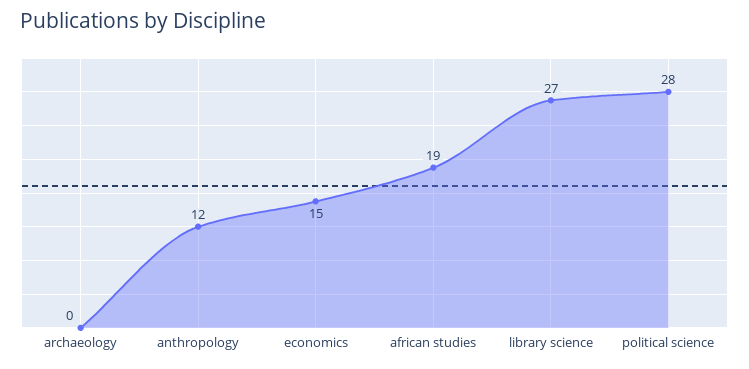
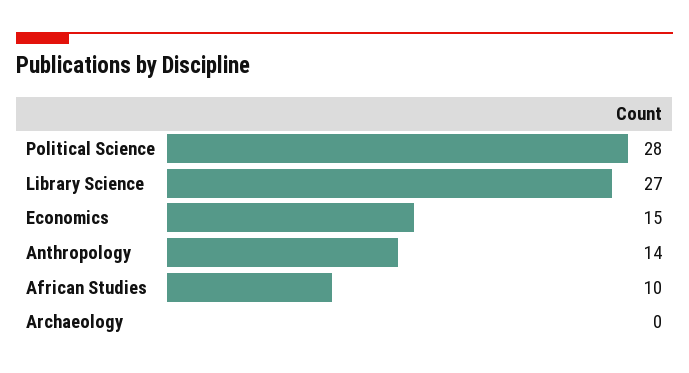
  {
    "archaeology": 0,
-   "anthropology": 12,
+   "anthropology": 14,
    "economics": 15,
-   "african studies": 19,
+   "african studies": 10,
    "library science": 27,
    "political science": 28
  }

